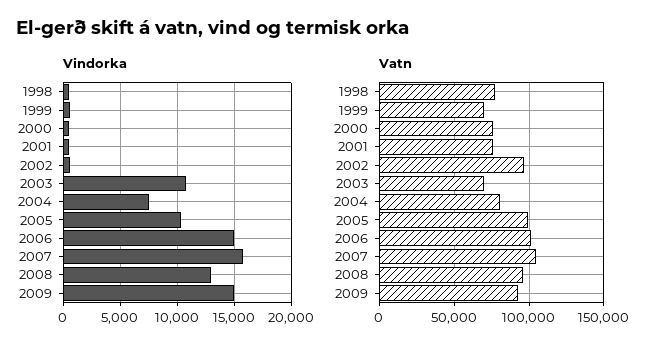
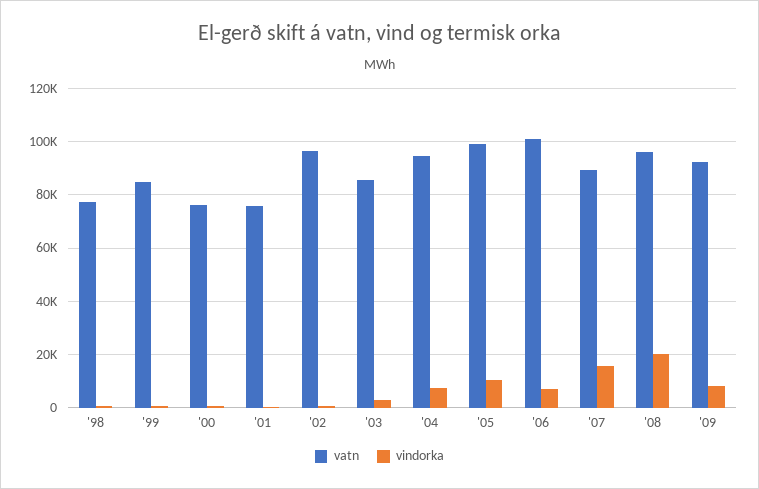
  {
    "Vindorka": {
      "1998": 1000,
      "1999": 1000,
      "2000": 1000,
      "2001": 1000,
      "2002": 1000,
-     "2003": 11000,
+     "2003": 2500,
      "2004": 8000,
      "2005": 10000,
-     "2006": 15000,
+     "2006": 7500,
      "2007": 16000,
-     "2008": 13000,
+     "2008": 20000,
-     "2009": 15000
+     "2009": 7500
    },
    "Vatn": {
      "1998": 77500,
-     "1999": 70000,
+     "1999": 85000,
      "2000": 75000,
      "2001": 75000,
      "2002": 97500,
-     "2003": 70000,
+     "2003": 85000,
-     "2004": 80000,
+     "2004": 95000,
      "2005": 100000,
      "2006": 100000,
-     "2007": 105000,
+     "2007": 90000,
      "2008": 95000,
      "2009": 92500
    }
  }

